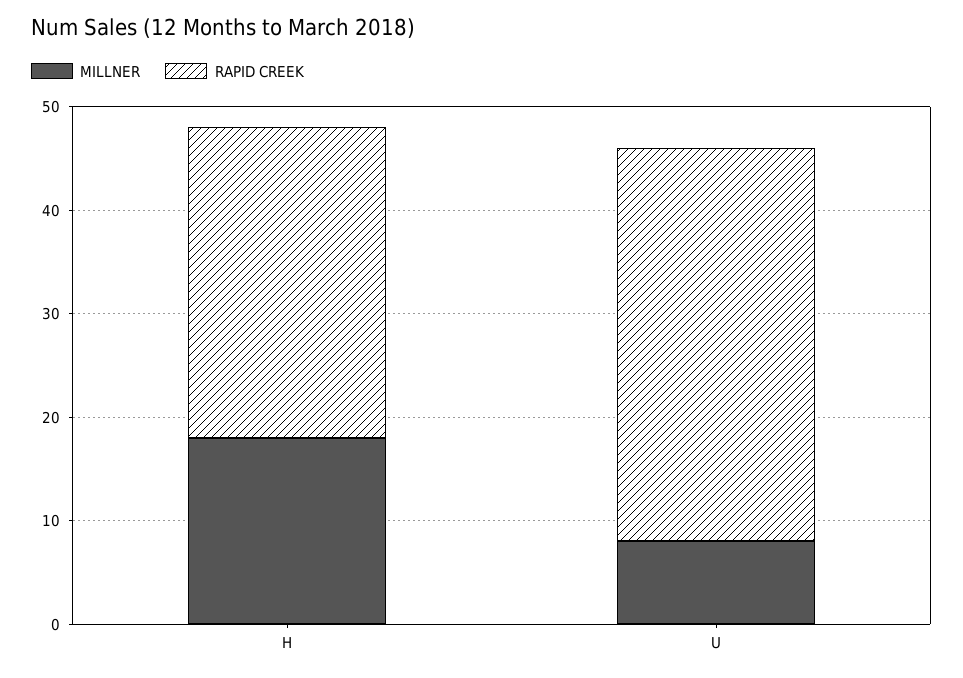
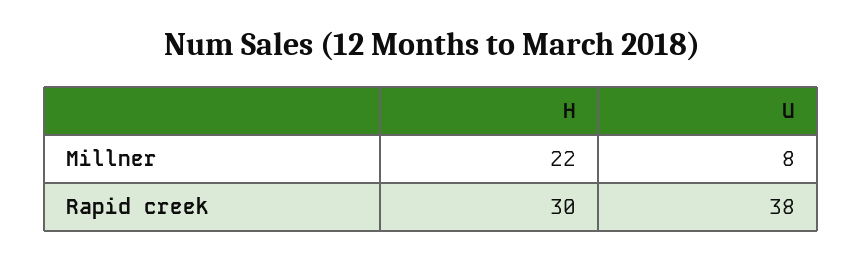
  {
    "MILLNER": {
-     "H": 18,
+     "H": 22,
      "U": 8
    },
    "RAPID CREEK": {
      "H": 30,
      "U": 38
    }
  }

